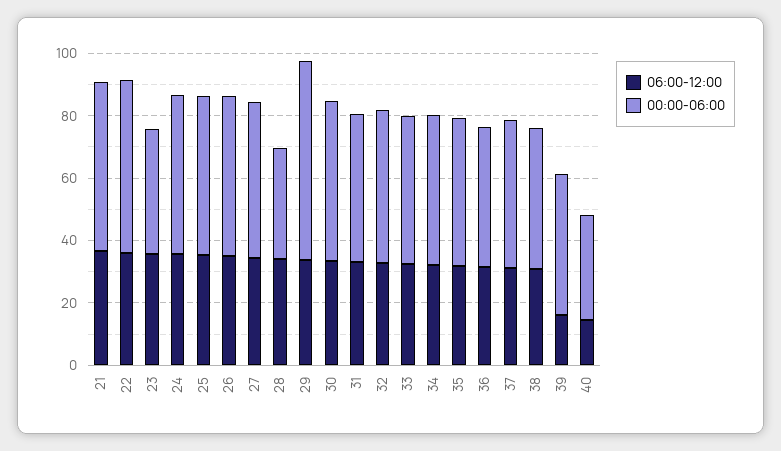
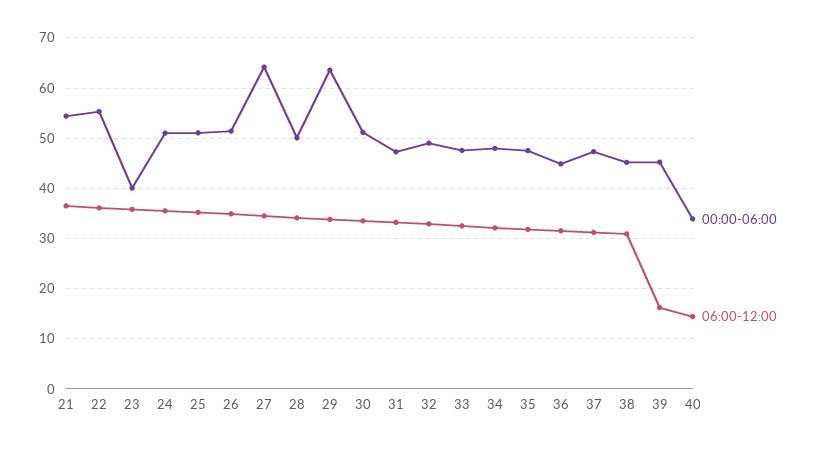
  {
    "06:00-12:00": {
      "21": 36,
      "22": 36,
      "23": 36,
      "24": 36,
      "25": 36,
      "26": 34,
      "27": 34,
      "28": 34,
      "29": 34,
      "30": 34,
      "31": 34,
      "32": 32,
      "33": 32,
      "34": 32,
      "35": 32,
      "36": 32,
      "37": 32,
      "38": 30,
      "39": 16,
      "40": 14
    },
    "00:00-06:00": {
      "21": 54,
      "22": 56,
      "23": 40,
      "24": 52,
      "25": 52,
      "26": 52,
-     "27": 50,
+     "27": 64,
-     "28": 35,
+     "28": 50,
      "29": 64,
      "30": 52,
      "31": 48,
      "32": 50,
      "33": 48,
      "34": 48,
      "35": 48,
      "36": 44,
      "37": 48,
      "38": 46,
      "39": 46,
      "40": 34
    }
  }

